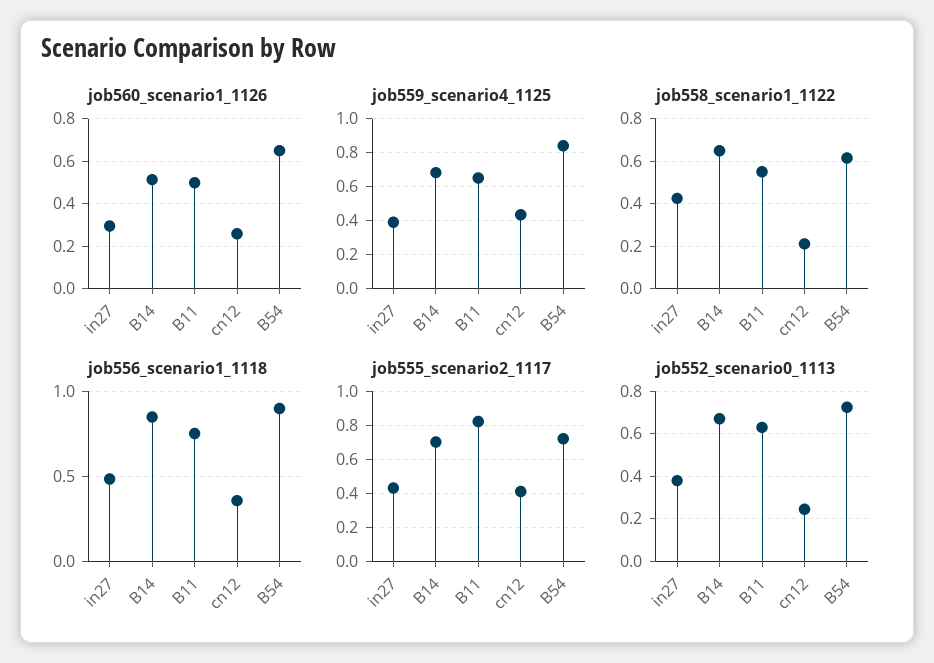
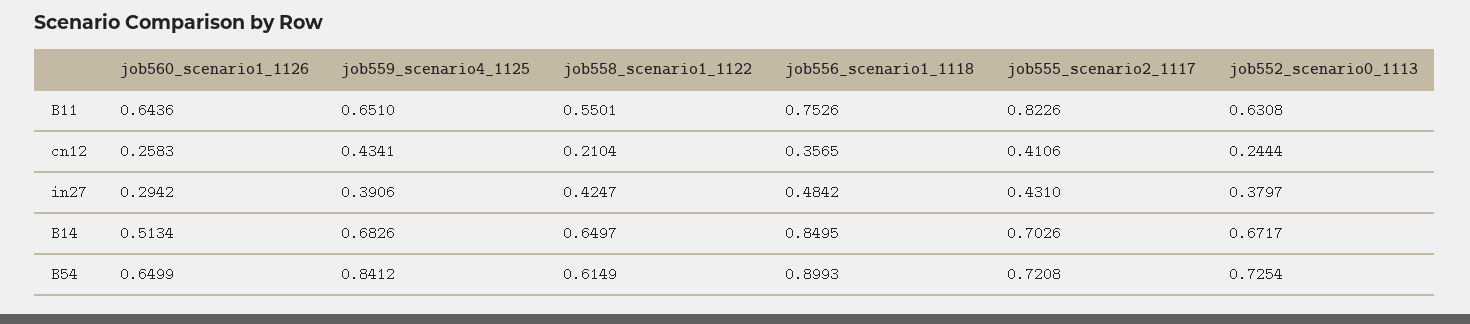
  {
    "job560_scenario1_1126": {
      "in27": 0.2942,
      "B14": 0.5134,
-     "B11": 0.5,
+     "B11": 0.6436,
      "cn12": 0.2583,
      "B54": 0.6499
    },
    "job559_scenario4_1125": {
      "in27": 0.3906,
      "B14": 0.6826,
      "B11": 0.651,
      "cn12": 0.4341,
      "B54": 0.8412
    },
    "job558_scenario1_1122": {
      "in27": 0.4247,
      "B14": 0.6497,
      "B11": 0.5501,
      "cn12": 0.2104,
      "B54": 0.6149
    },
    "job556_scenario1_1118": {
      "in27": 0.4842,
      "B14": 0.8495,
      "B11": 0.7526,
      "cn12": 0.3565,
      "B54": 0.8993
    },
    "job555_scenario2_1117": {
      "in27": 0.431,
      "B14": 0.7026,
      "B11": 0.8226,
      "cn12": 0.4106,
      "B54": 0.7208
    },
    "job552_scenario0_1113": {
      "in27": 0.3797,
      "B14": 0.6717,
      "B11": 0.6308,
      "cn12": 0.2444,
      "B54": 0.7254
    }
  }

